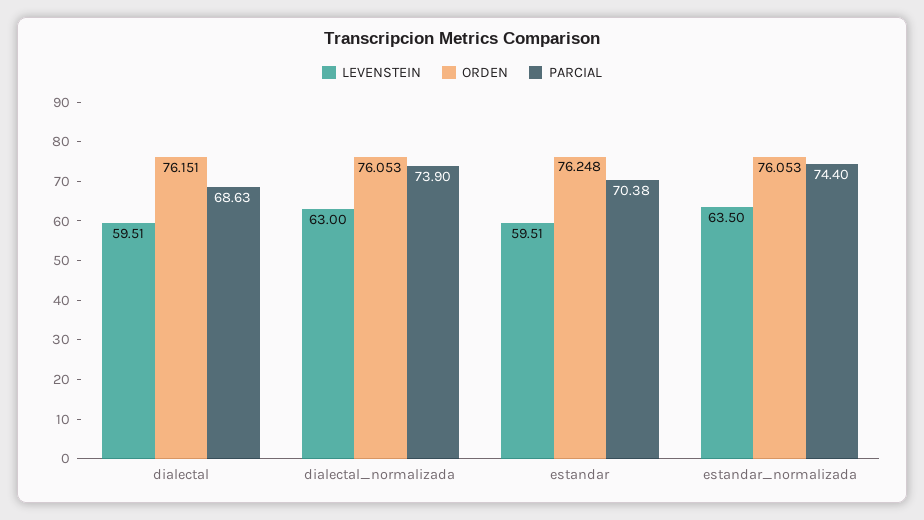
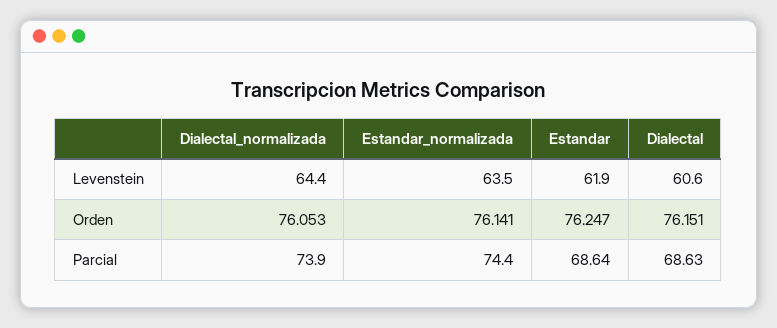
  {
    "LEVENSTEIN": {
-     "dialectal": 59.51,
+     "dialectal": 60.6,
-     "dialectal_normalizada": 63,
+     "dialectal_normalizada": 64.4,
-     "estandar": 59.51,
+     "estandar": 61.9,
      "estandar_normalizada": 63.5
    },
    "ORDEN": {
      "dialectal": 76.151,
      "dialectal_normalizada": 76.053,
-     "estandar": 76.248,
+     "estandar": 76.247,
-     "estandar_normalizada": 76.053
+     "estandar_normalizada": 76.141
    },
    "PARCIAL": {
      "dialectal": 68.63,
      "dialectal_normalizada": 73.9,
-     "estandar": 70.38,
+     "estandar": 68.64,
      "estandar_normalizada": 74.4
    }
  }

